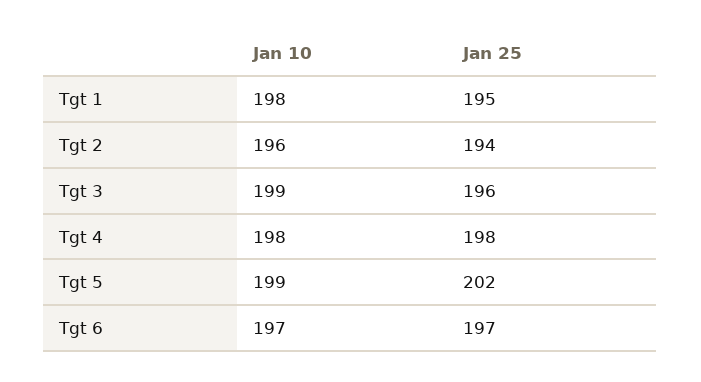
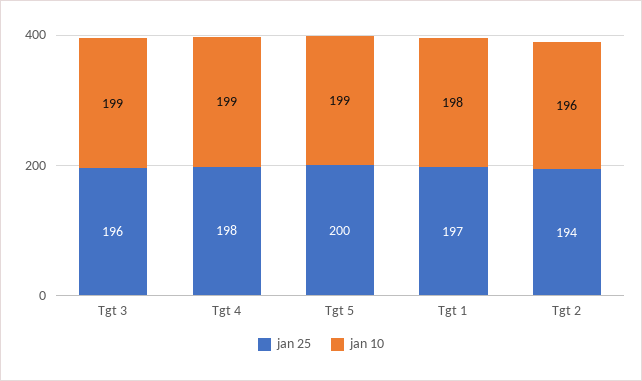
  {
    "Jan 10": {
      "Tgt 1": 198,
      "Tgt 2": 196,
      "Tgt 3": 199,
-     "Tgt 4": 198,
+     "Tgt 4": 199,
-     "Tgt 5": 199,
+     "Tgt 5": 199
-     "Tgt 6": 197
    },
    "Jan 25": {
-     "Tgt 1": 195,
+     "Tgt 1": 197,
      "Tgt 2": 194,
      "Tgt 3": 196,
      "Tgt 4": 198,
-     "Tgt 5": 202,
+     "Tgt 5": 200
-     "Tgt 6": 197
    }
  }

